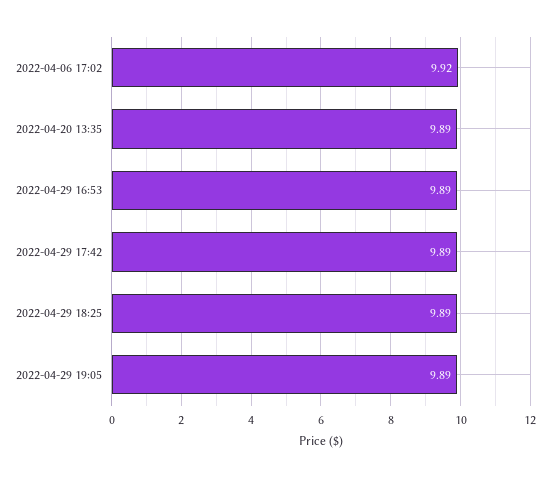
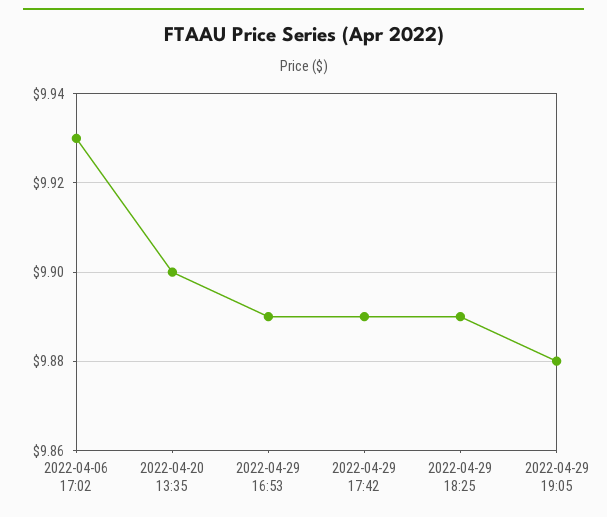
  {
-   "2022-04-06 17:02": 9.92,
+   "2022-04-06 17:02": 9.93,
-   "2022-04-20 13:35": 9.89,
+   "2022-04-20 13:35": 9.9,
    "2022-04-29 16:53": 9.89,
    "2022-04-29 17:42": 9.89,
    "2022-04-29 18:25": 9.89,
-   "2022-04-29 19:05": 9.89
+   "2022-04-29 19:05": 9.88
  }

